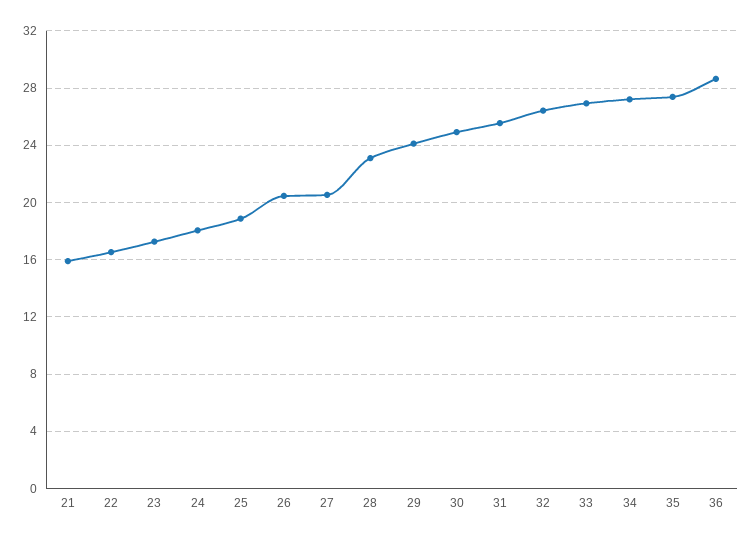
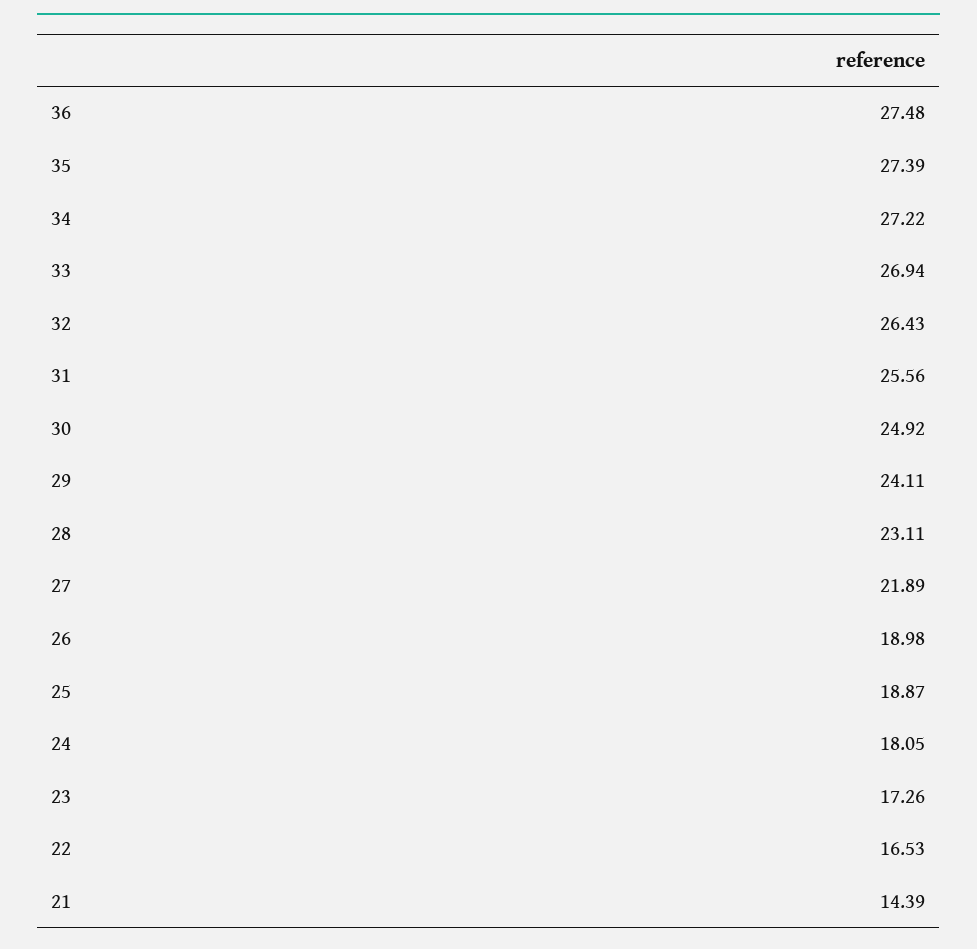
  {
-   "21": 16,
+   "21": 14.39,
    "22": 16.53,
    "23": 17.26,
    "24": 18.05,
    "25": 18.87,
-   "26": 20.5,
+   "26": 18.98,
-   "27": 20.5,
+   "27": 21.89,
    "28": 23.11,
    "29": 24.11,
    "30": 24.92,
    "31": 25.56,
    "32": 26.43,
    "33": 26.94,
    "34": 27.22,
    "35": 27.39,
-   "36": 28.5
+   "36": 27.48
  }

